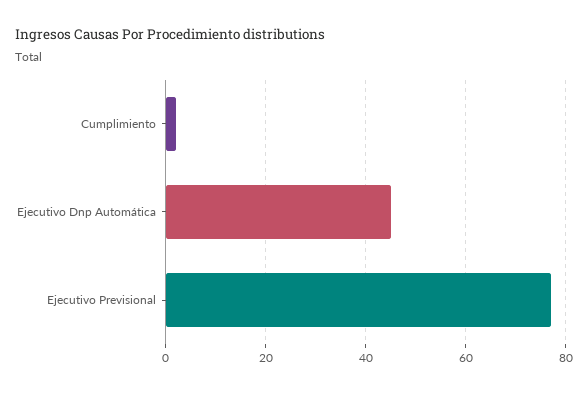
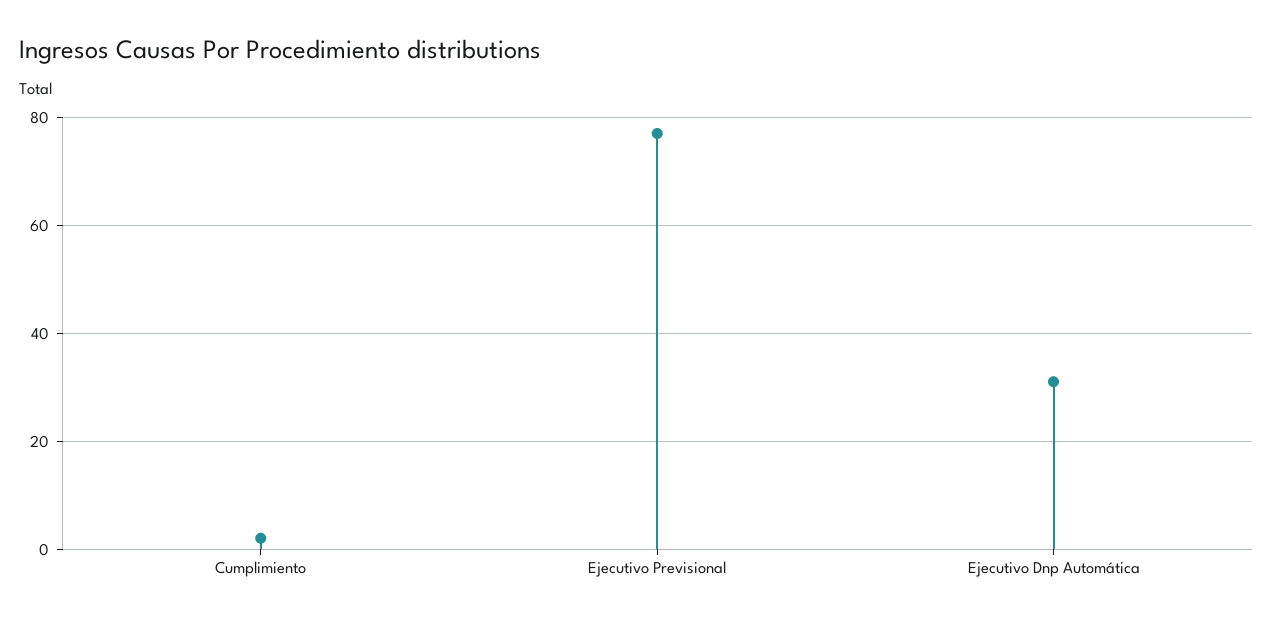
  {
    "Cumplimiento": 0,
-   "Ejecutivo Dnp Automática": 45,
+   "Ejecutivo Dnp Automática": 30,
    "Ejecutivo Previsional": 75
  }

